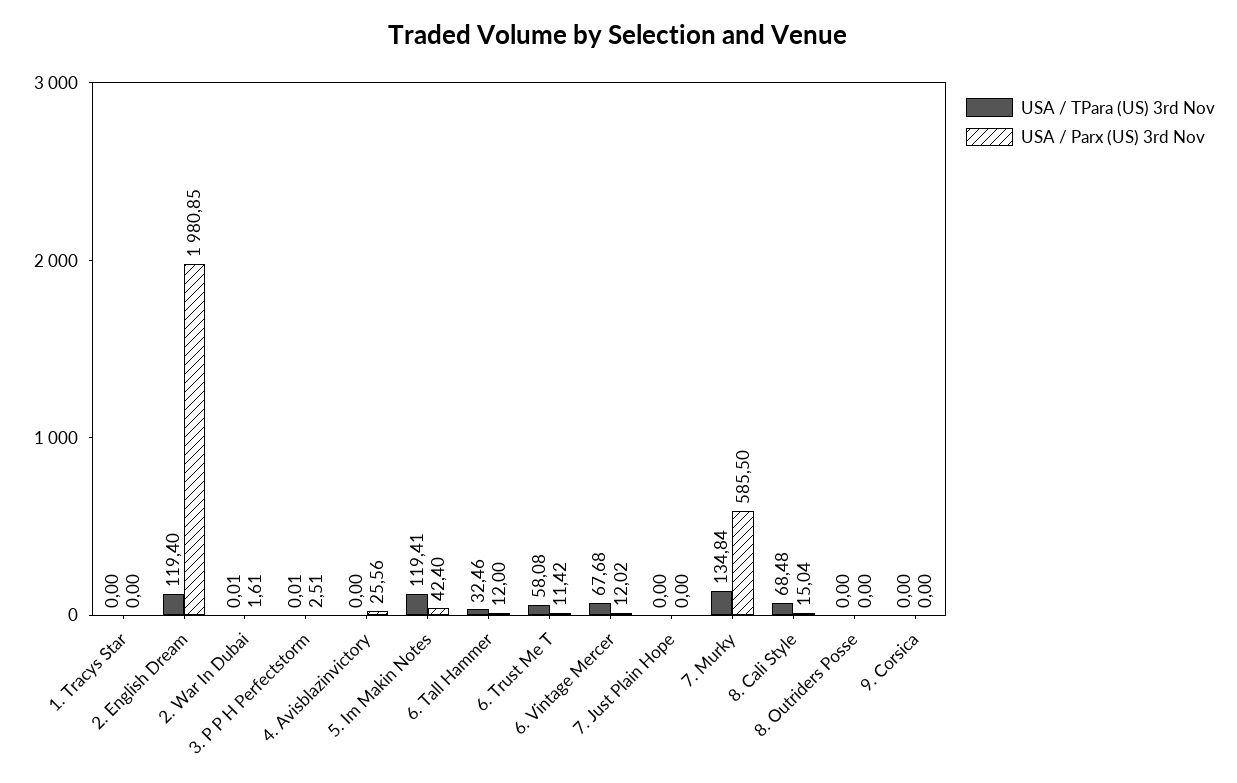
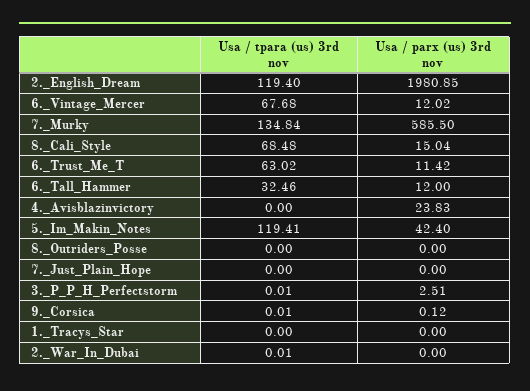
  {
    "USA / TPara (US) 3rd Nov": {
      "1. Tracys Star": 0,
      "2. English Dream": 119.4,
      "2. War In Dubai": 0.01,
      "3. P P H Perfectstorm": 0.01,
      "4. Avisblazinvictory": 0,
      "5. Im Makin Notes": 119.41,
      "6. Tall Hammer": 32.46,
-     "6. Trust Me T": 58.08,
+     "6. Trust Me T": 63.02,
      "6. Vintage Mercer": 67.68,
      "7. Just Plain Hope": 0,
      "7. Murky": 134.84,
      "8. Cali Style": 68.48,
      "8. Outriders Posse": 0,
-     "9. Corsica": 0
+     "9. Corsica": 0.01
    },
    "USA / Parx (US) 3rd Nov": {
      "1. Tracys Star": 0,
      "2. English Dream": 1980.85,
-     "2. War In Dubai": 1.61,
+     "2. War In Dubai": 0,
      "3. P P H Perfectstorm": 2.51,
-     "4. Avisblazinvictory": 25.56,
+     "4. Avisblazinvictory": 23.83,
      "5. Im Makin Notes": 42.4,
      "6. Tall Hammer": 12,
      "6. Trust Me T": 11.42,
      "6. Vintage Mercer": 12.02,
      "7. Just Plain Hope": 0,
      "7. Murky": 585.5,
      "8. Cali Style": 15.04,
      "8. Outriders Posse": 0,
-     "9. Corsica": 0
+     "9. Corsica": 0.12
    }
  }

